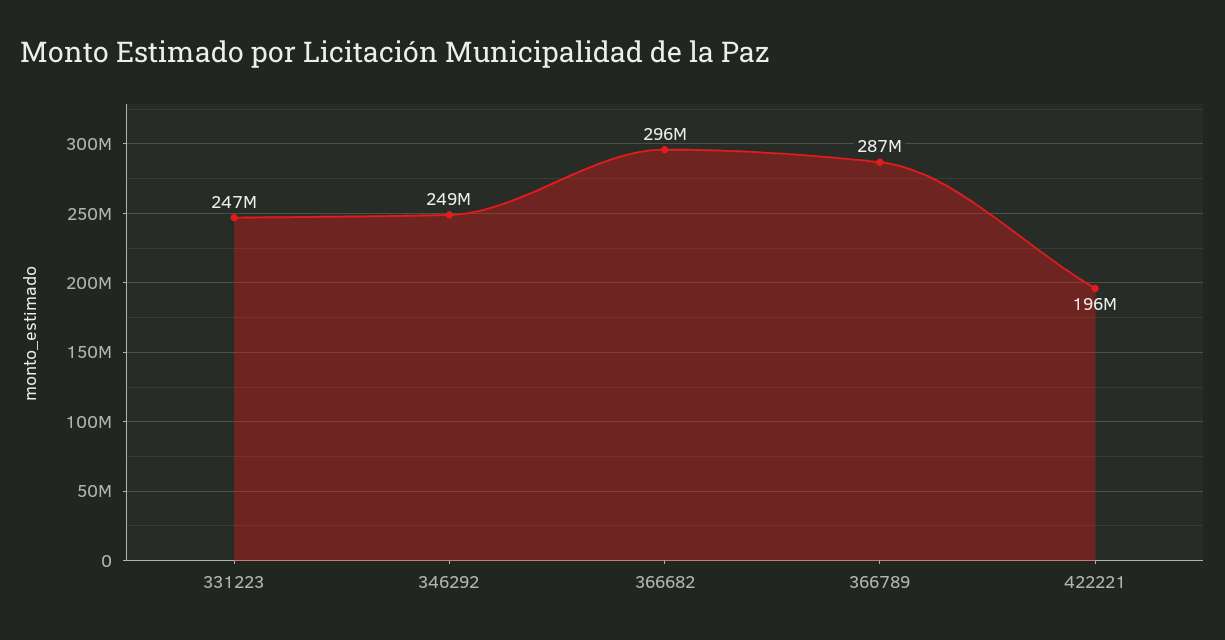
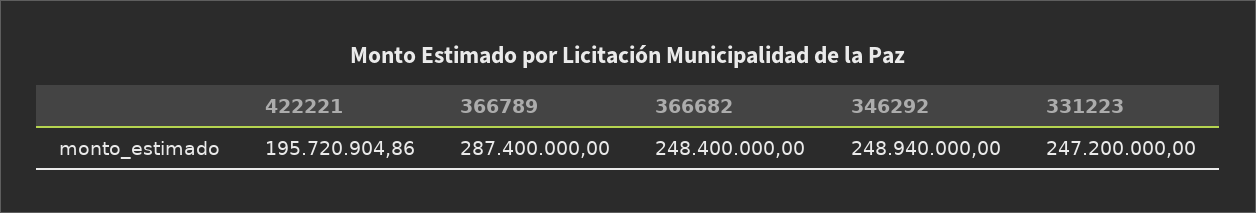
  {
    "331223": 247200000,
    "346292": 248940000,
-   "366682": 296000000,
+   "366682": 248400000,
    "366789": 287400000,
    "422221": 195720904.86
  }

